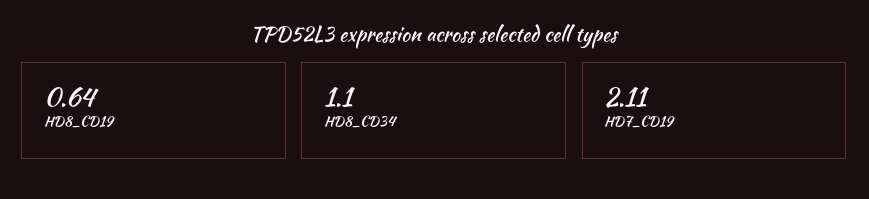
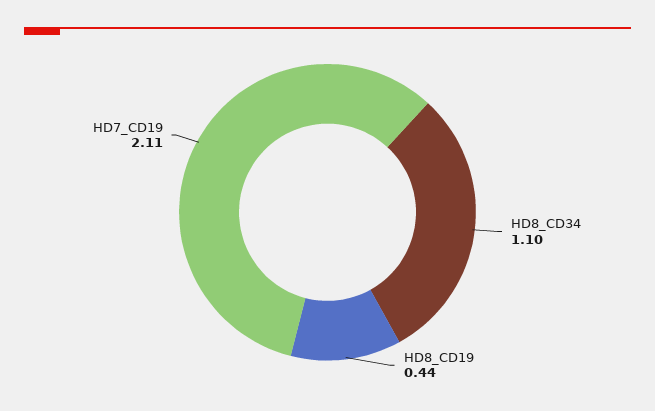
  {
-   "HD8_CD19": 0.64,
+   "HD8_CD19": 0.44,
    "HD8_CD34": 1.1,
    "HD7_CD19": 2.11
  }

